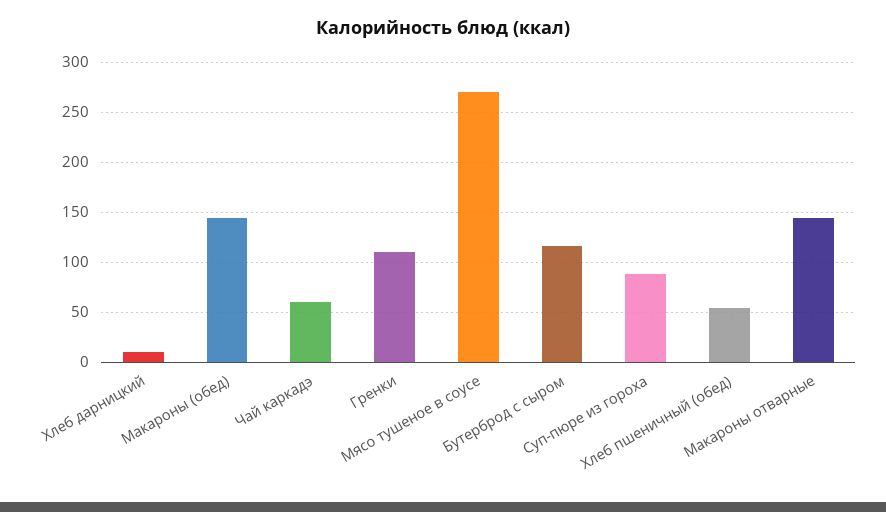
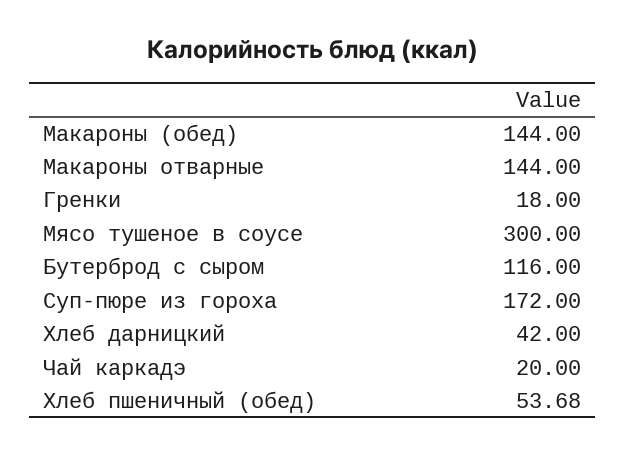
  {
-   "Хлеб дарницкий": 10,
+   "Хлеб дарницкий": 42,
    "Макароны (обед)": 144,
-   "Чай каркадэ": 60,
+   "Чай каркадэ": 20,
-   "Гренки": 110,
+   "Гренки": 18,
-   "Мясо тушеное в соусе": 270,
+   "Мясо тушеное в соусе": 300,
    "Бутерброд с сыром": 116,
-   "Суп-пюре из гороха": 90,
+   "Суп-пюре из гороха": 172,
    "Хлеб пшеничный (обед)": 53.68,
    "Макароны отварные": 144
  }

